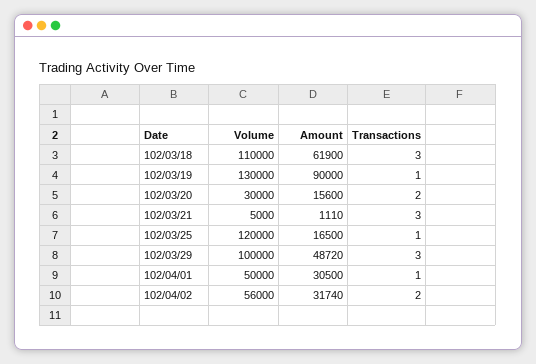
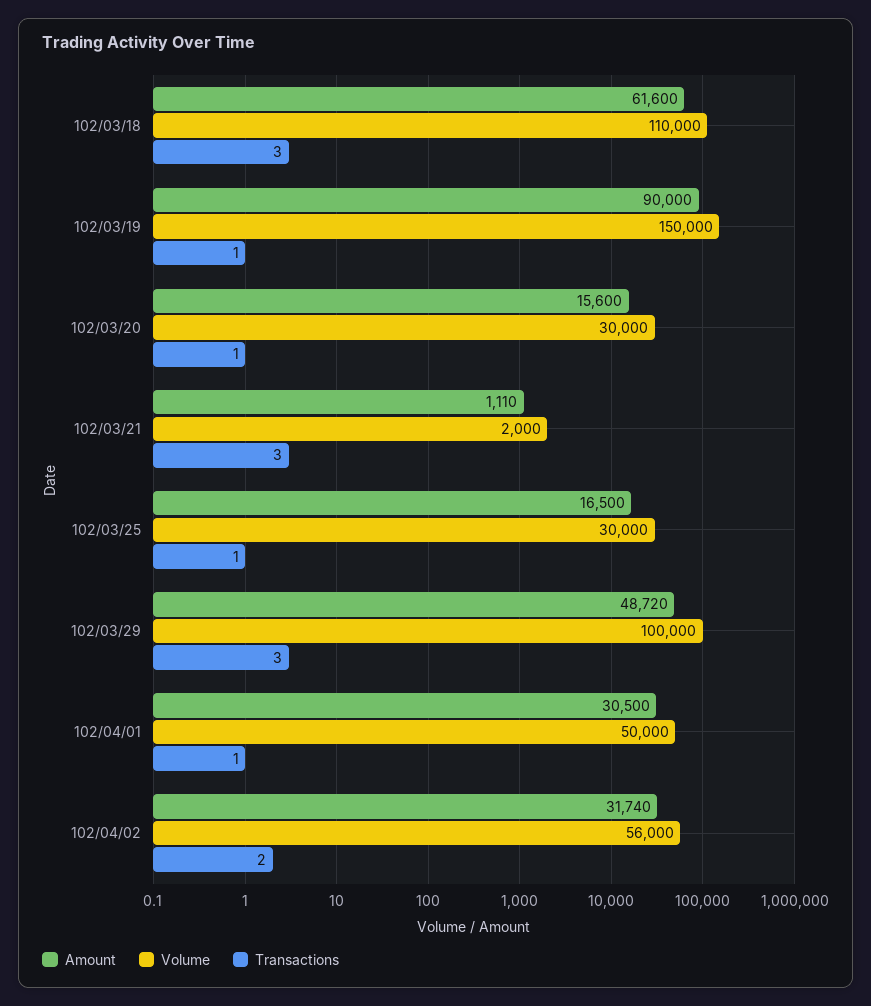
  {
    "Volume": {
      "102/03/18": 110000,
-     "102/03/19": 130000,
+     "102/03/19": 150000,
      "102/03/20": 30000,
-     "102/03/21": 5000,
+     "102/03/21": 2000,
-     "102/03/25": 120000,
+     "102/03/25": 30000,
      "102/03/29": 100000,
      "102/04/01": 50000,
      "102/04/02": 56000
    },
    "Amount": {
-     "102/03/18": 61900,
+     "102/03/18": 61600,
      "102/03/19": 90000,
      "102/03/20": 15600,
      "102/03/21": 1110,
      "102/03/25": 16500,
      "102/03/29": 48720,
      "102/04/01": 30500,
      "102/04/02": 31740
    },
    "Transactions": {
      "102/03/18": 3,
      "102/03/19": 1,
-     "102/03/20": 2,
+     "102/03/20": 1,
      "102/03/21": 3,
      "102/03/25": 1,
      "102/03/29": 3,
      "102/04/01": 1,
      "102/04/02": 2
    }
  }

